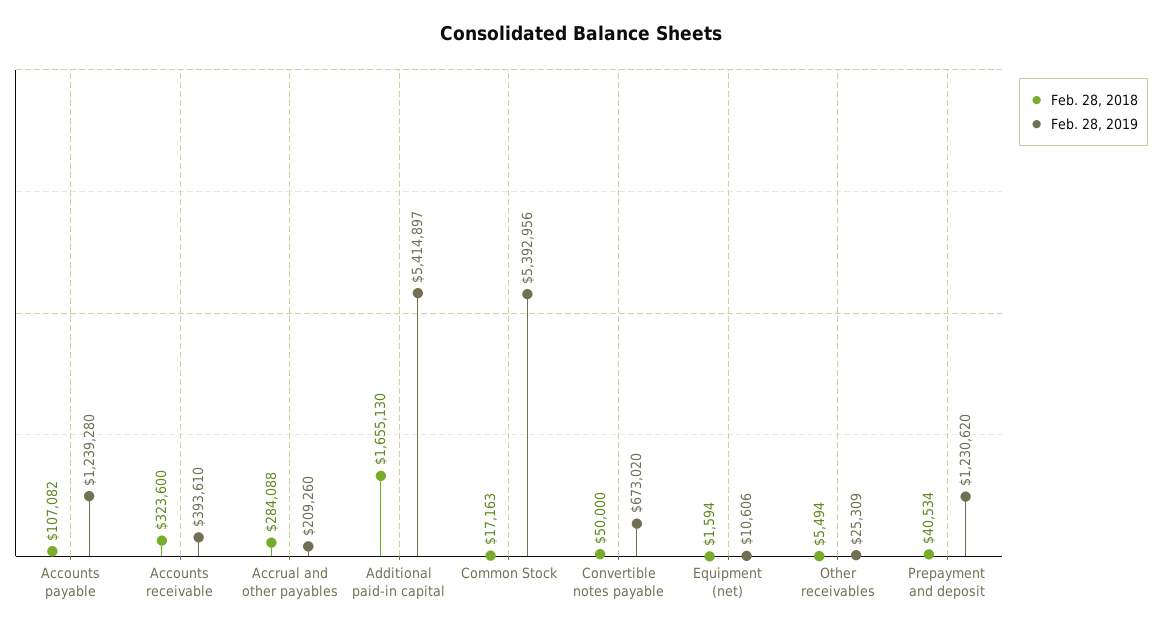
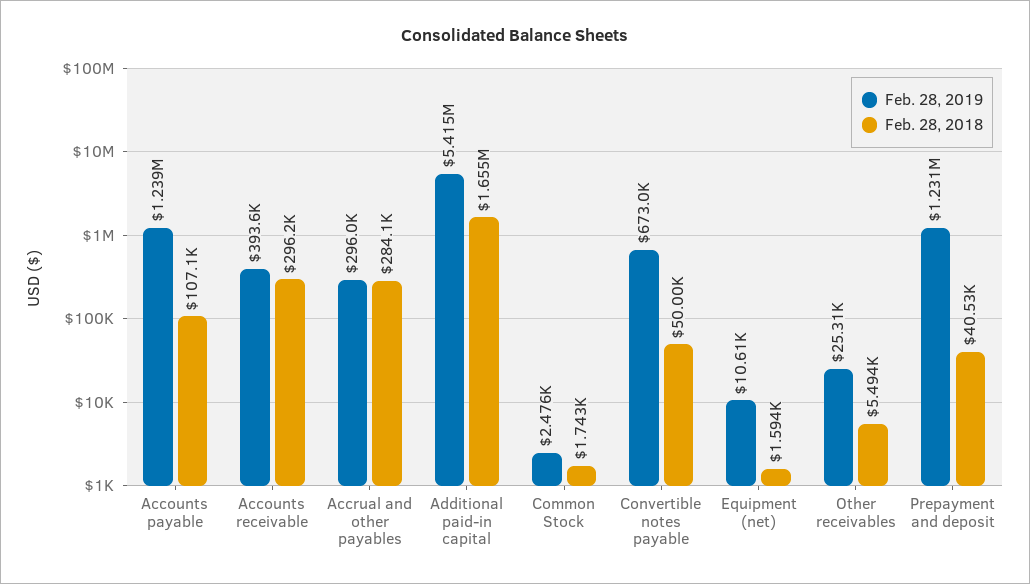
  {
    "Feb. 28, 2018": {
      "Accounts payable": 107082,
-     "Accounts receivable": 323600,
+     "Accounts receivable": 296200,
      "Accrual and other payables": 284088,
      "Additional paid-in capital": 1655130,
-     "Common Stock": 17163,
+     "Common Stock": 1743,
      "Convertible notes payable": 50000,
      "Equipment (net)": 1594,
      "Other receivables": 5494,
      "Prepayment and deposit": 40534
    },
    "Feb. 28, 2019": {
      "Accounts payable": 1239280,
      "Accounts receivable": 393610,
-     "Accrual and other payables": 209260,
+     "Accrual and other payables": 296000,
      "Additional paid-in capital": 5414897,
-     "Common Stock": 5392956,
+     "Common Stock": 2476,
      "Convertible notes payable": 673020,
      "Equipment (net)": 10606,
      "Other receivables": 25309,
      "Prepayment and deposit": 1230620
    }
  }

